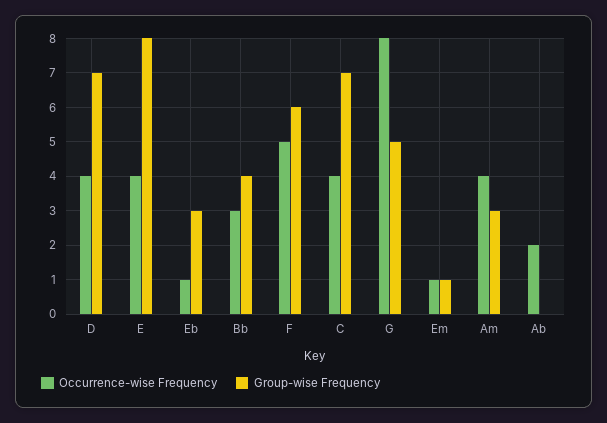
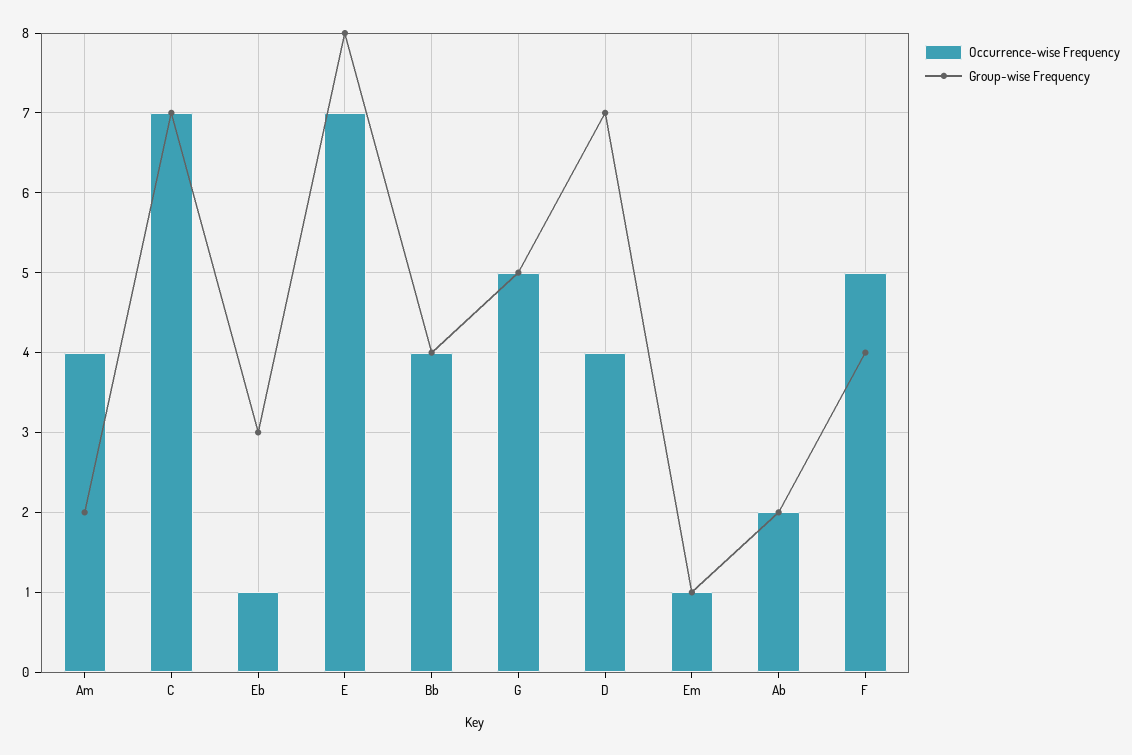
  {
    "Occurrence-wise Frequency": {
      "D": 4,
-     "E": 4,
+     "E": 7,
      "Eb": 1,
-     "Bb": 3,
+     "Bb": 4,
      "F": 5,
-     "C": 4,
+     "C": 7,
-     "G": 8,
+     "G": 5,
      "Em": 1,
      "Am": 4,
      "Ab": 2
    },
    "Group-wise Frequency": {
      "D": 7,
      "E": 8,
      "Eb": 3,
      "Bb": 4,
-     "F": 6,
+     "F": 4,
      "C": 7,
      "G": 5,
      "Em": 1,
-     "Am": 3,
+     "Am": 2,
-     "Ab": 0
+     "Ab": 2
    }
  }

